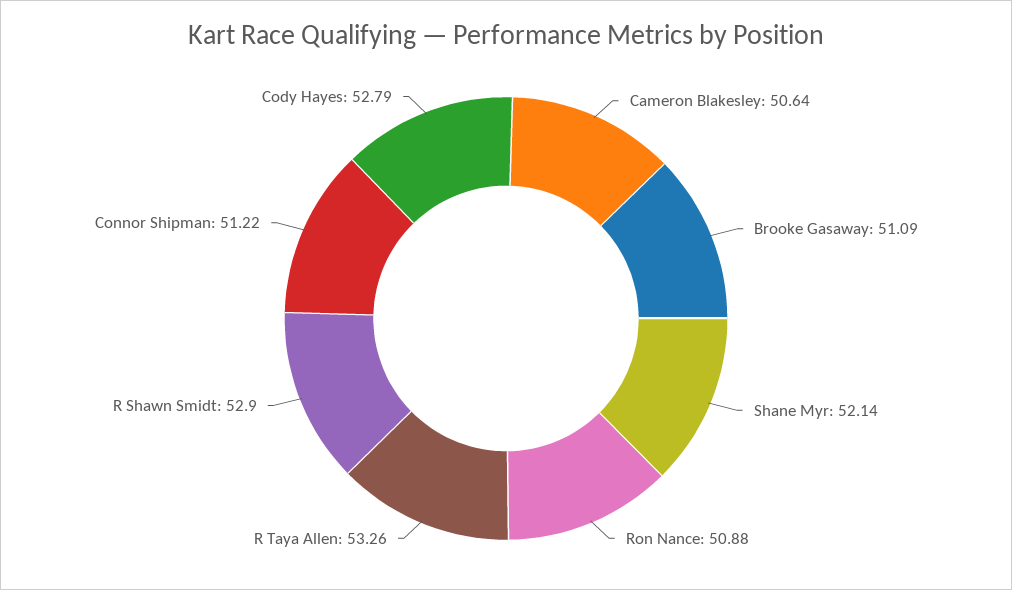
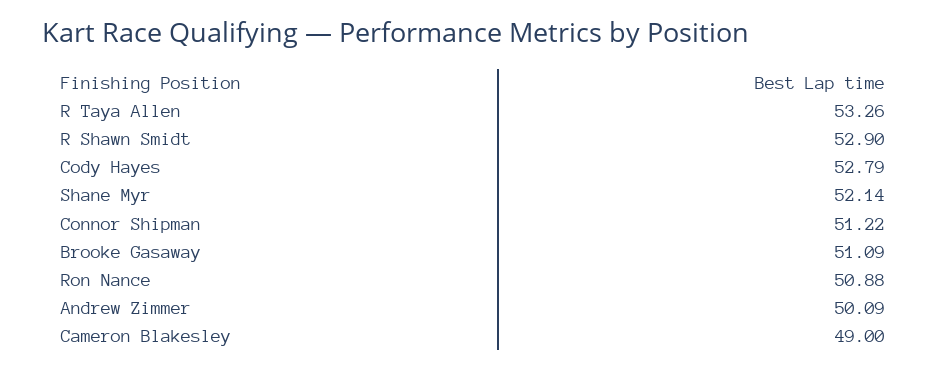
  {
-   "Cameron Blakesley": 50.64,
+   "Cameron Blakesley": 49,
    "Brooke Gasaway": 51.09,
    "Shane Myr": 52.14,
    "Ron Nance": 50.88,
    "R Taya Allen": 53.26,
    "R Shawn Smidt": 52.9,
    "Connor Shipman": 51.22,
-   "Cody Hayes": 52.79
+   "Cody Hayes": 52.79,
+   "Andrew Zimmer": 50.09
  }

